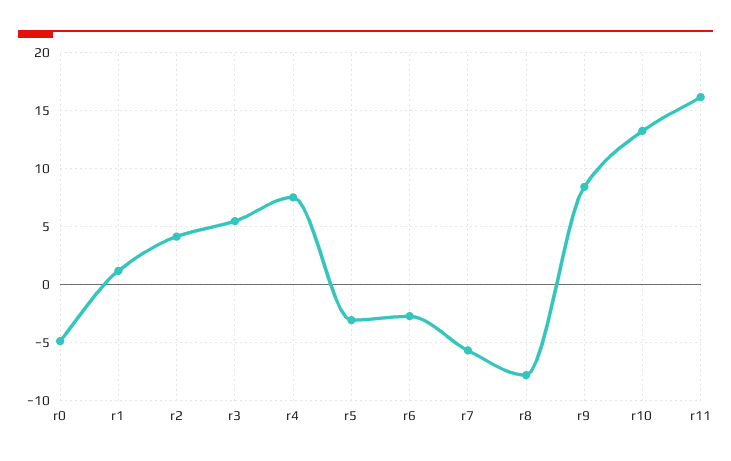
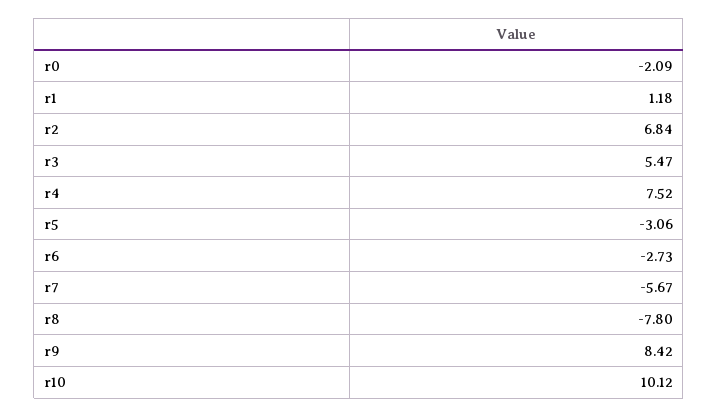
  {
-   "r0": -5,
+   "r0": -2.09,
    "r1": 1.18,
-   "r2": 4,
+   "r2": 6.84,
    "r3": 5.47,
    "r4": 7.52,
    "r5": -3.06,
    "r6": -2.73,
    "r7": -5.67,
    "r8": -7.8,
    "r9": 8.42,
-   "r10": 13,
+   "r10": 10.12
-   "r11": 16
  }

